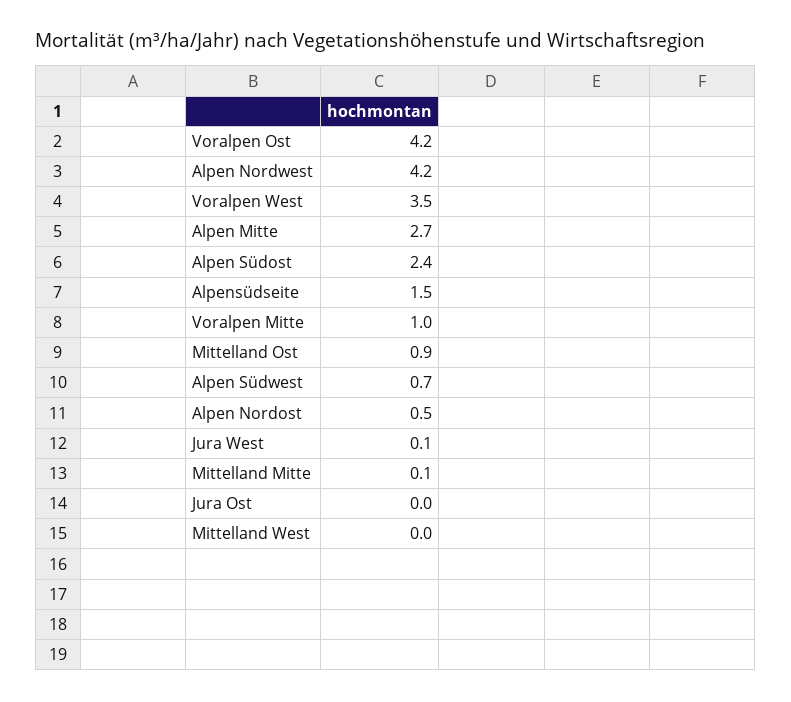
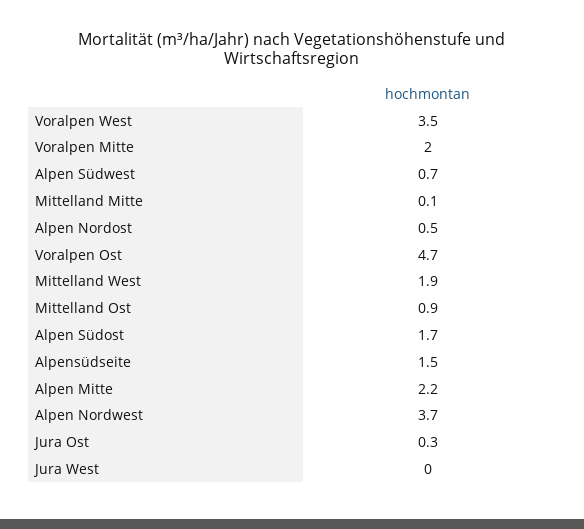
  {
-   "Voralpen Ost": 4.2,
+   "Voralpen Ost": 4.7,
-   "Alpen Nordwest": 4.2,
+   "Alpen Nordwest": 3.7,
    "Voralpen West": 3.5,
-   "Alpen Mitte": 2.7,
+   "Alpen Mitte": 2.2,
-   "Alpen Südost": 2.4,
+   "Alpen Südost": 1.7,
    "Alpensüdseite": 1.5,
-   "Voralpen Mitte": 1,
+   "Voralpen Mitte": 2,
    "Mittelland Ost": 0.9,
    "Alpen Südwest": 0.7,
    "Alpen Nordost": 0.5,
-   "Jura West": 0.1,
+   "Jura West": 0,
    "Mittelland Mitte": 0.1,
-   "Jura Ost": 0,
+   "Jura Ost": 0.3,
-   "Mittelland West": 0
+   "Mittelland West": 1.9
  }

